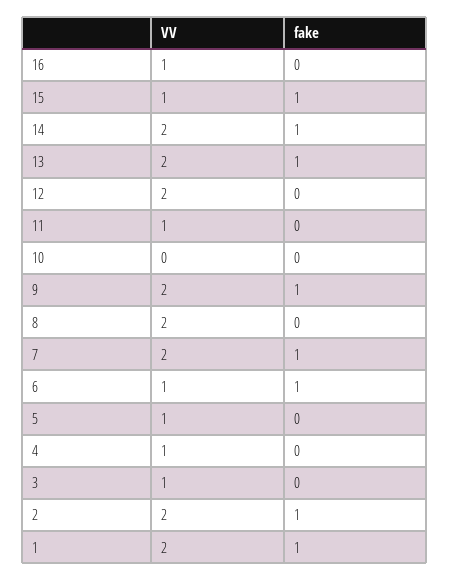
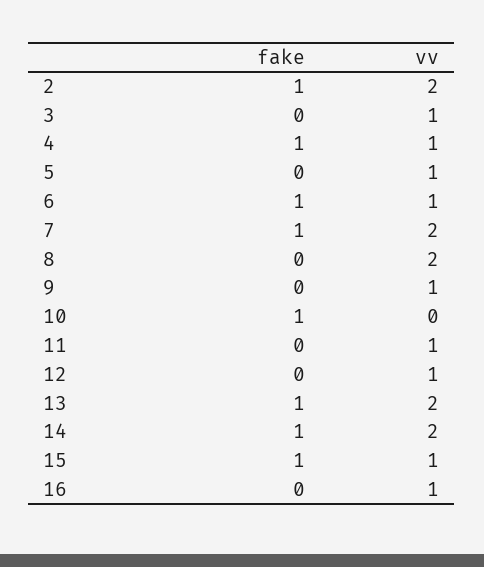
  {
    "VV": {
      "16": 1,
      "15": 1,
      "14": 2,
      "13": 2,
-     "12": 2,
+     "12": 1,
      "11": 1,
      "10": 0,
-     "9": 2,
+     "9": 1,
      "8": 2,
      "7": 2,
      "6": 1,
      "5": 1,
      "4": 1,
      "3": 1,
-     "2": 2,
+     "2": 2
-     "1": 2
    },
    "fake": {
      "16": 0,
      "15": 1,
      "14": 1,
      "13": 1,
      "12": 0,
      "11": 0,
-     "10": 0,
+     "10": 1,
-     "9": 1,
+     "9": 0,
      "8": 0,
      "7": 1,
      "6": 1,
      "5": 0,
-     "4": 0,
+     "4": 1,
      "3": 0,
-     "2": 1,
+     "2": 1
-     "1": 1
    }
  }

